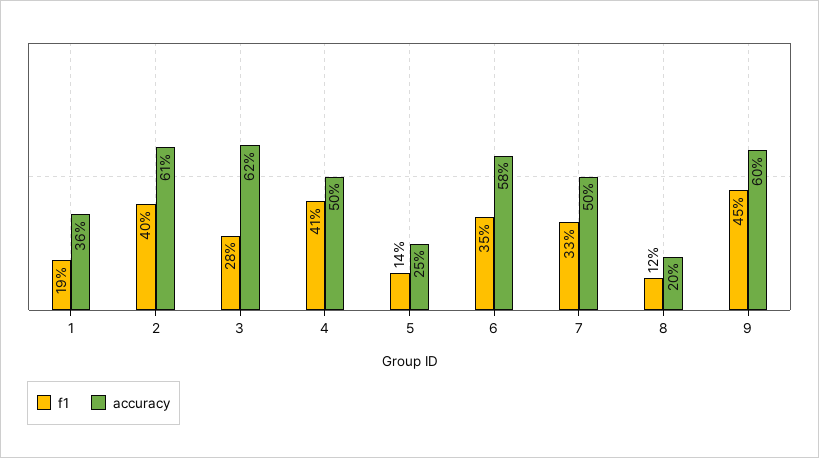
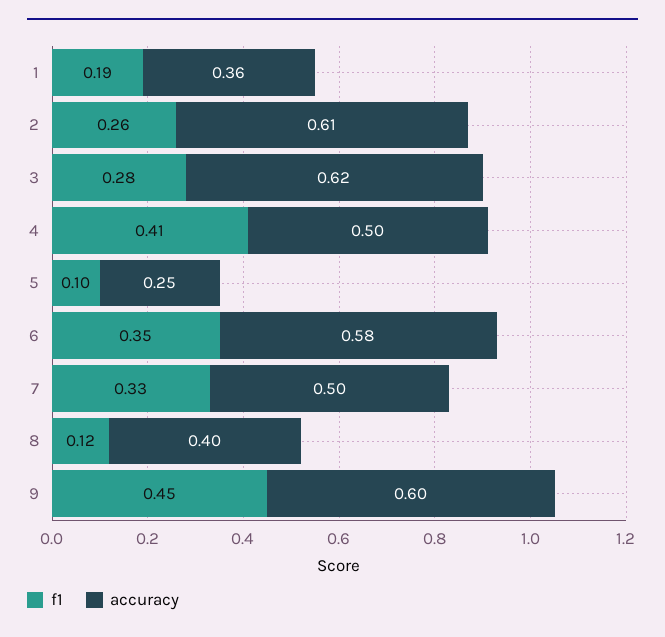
  {
    "f1": {
      "1": 0.19,
-     "2": 0.4,
+     "2": 0.26,
      "3": 0.28,
      "4": 0.41,
-     "5": 0.14,
+     "5": 0.1,
      "6": 0.35,
      "7": 0.33,
      "8": 0.12,
      "9": 0.45
    },
    "accuracy": {
      "1": 0.36,
      "2": 0.61,
      "3": 0.62,
      "4": 0.5,
      "5": 0.25,
      "6": 0.58,
      "7": 0.5,
-     "8": 0.2,
+     "8": 0.4,
      "9": 0.6
    }
  }

